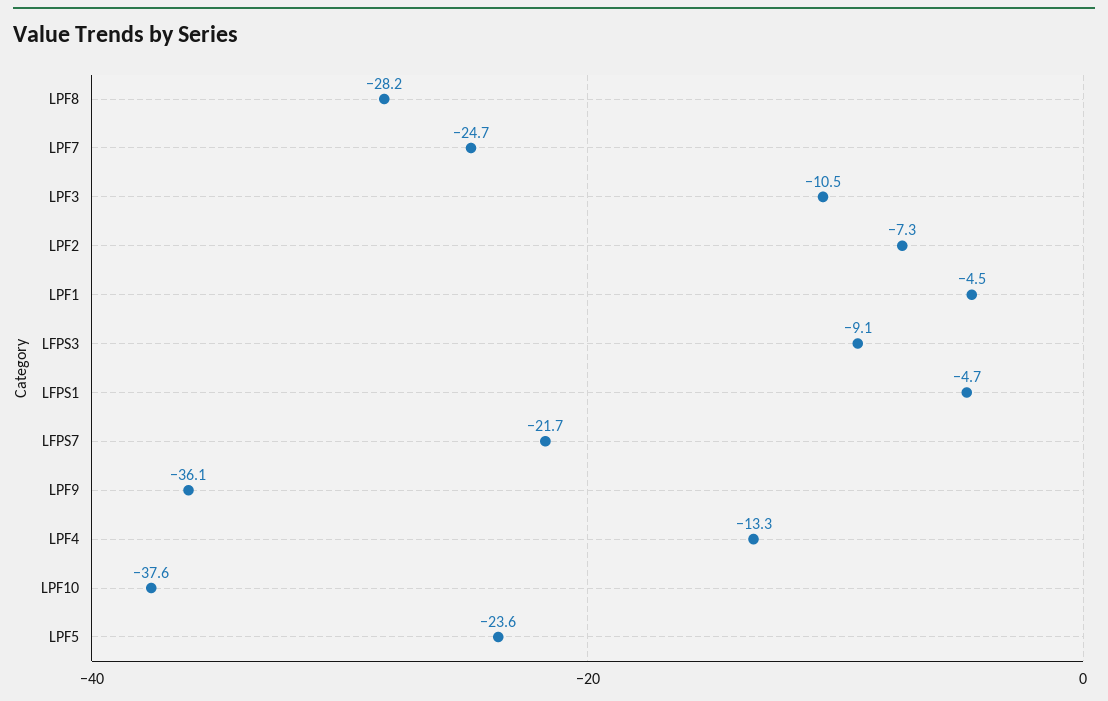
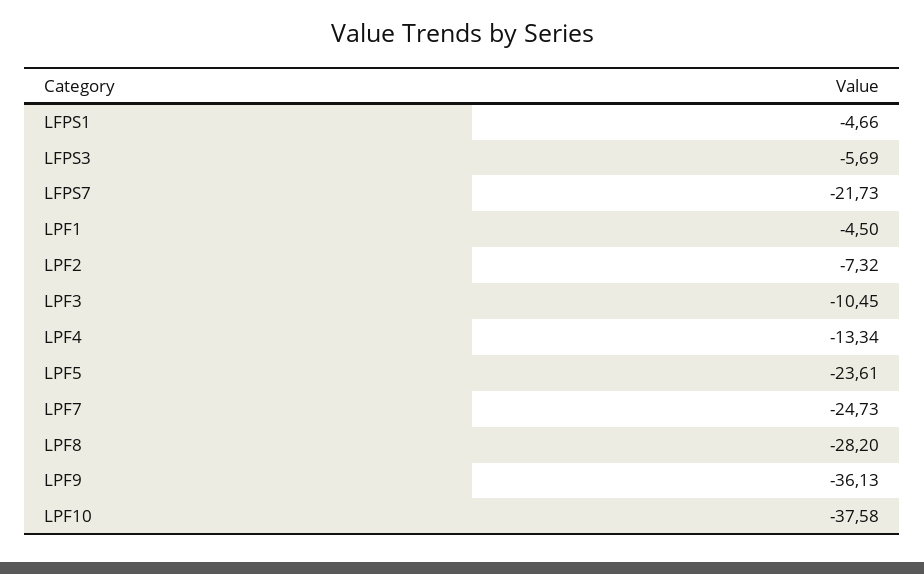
  {
    "LPF8": -28.2,
    "LPF7": -24.73,
    "LPF3": -10.45,
    "LPF2": -7.32,
    "LPF1": -4.5,
-   "LFPS3": -9.1,
+   "LFPS3": -5.69,
    "LFPS1": -4.66,
    "LFPS7": -21.73,
    "LPF9": -36.13,
    "LPF4": -13.34,
    "LPF10": -37.58,
    "LPF5": -23.61
  }

